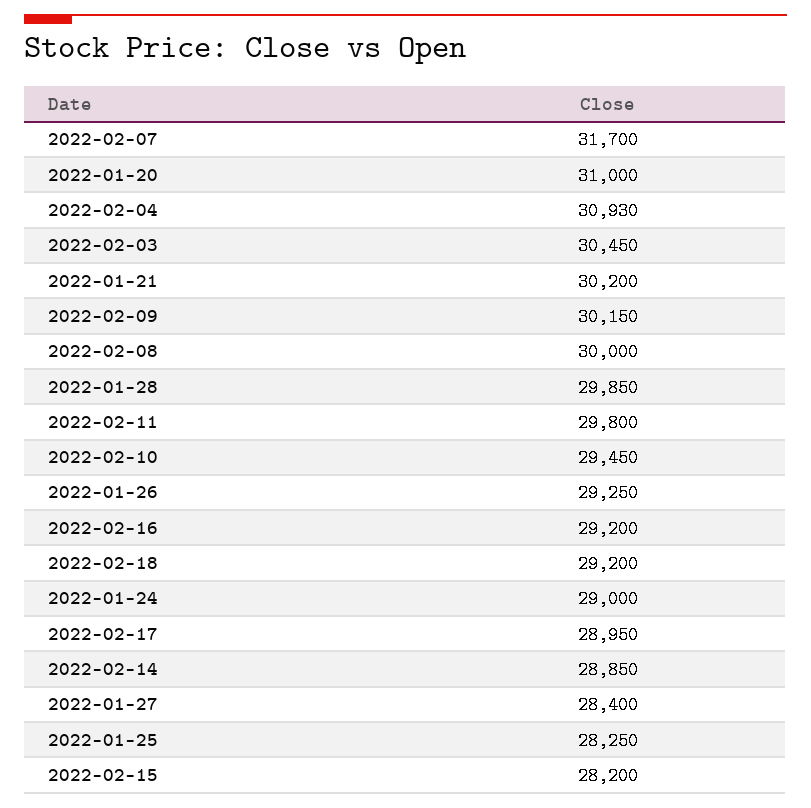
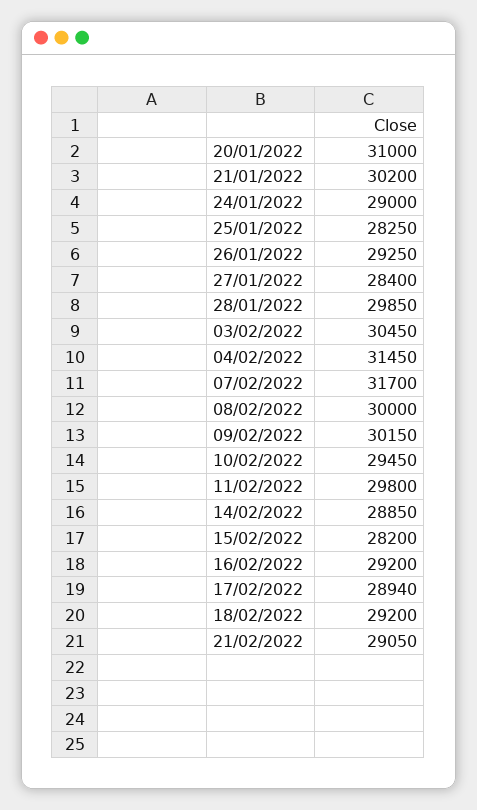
  {
    "2022-02-07": 31700,
    "2022-01-20": 31000,
-   "2022-02-04": 30930,
+   "2022-02-04": 31450,
    "2022-02-03": 30450,
    "2022-01-21": 30200,
    "2022-02-09": 30150,
    "2022-02-08": 30000,
    "2022-01-28": 29850,
    "2022-02-11": 29800,
    "2022-02-10": 29450,
    "2022-01-26": 29250,
    "2022-02-16": 29200,
    "2022-02-18": 29200,
    "2022-01-24": 29000,
-   "2022-02-17": 28950,
+   "2022-02-17": 28940,
    "2022-02-14": 28850,
    "2022-01-27": 28400,
    "2022-01-25": 28250,
-   "2022-02-15": 28200
+   "2022-02-15": 28200,
+   "21/02/2022": 29050
  }

